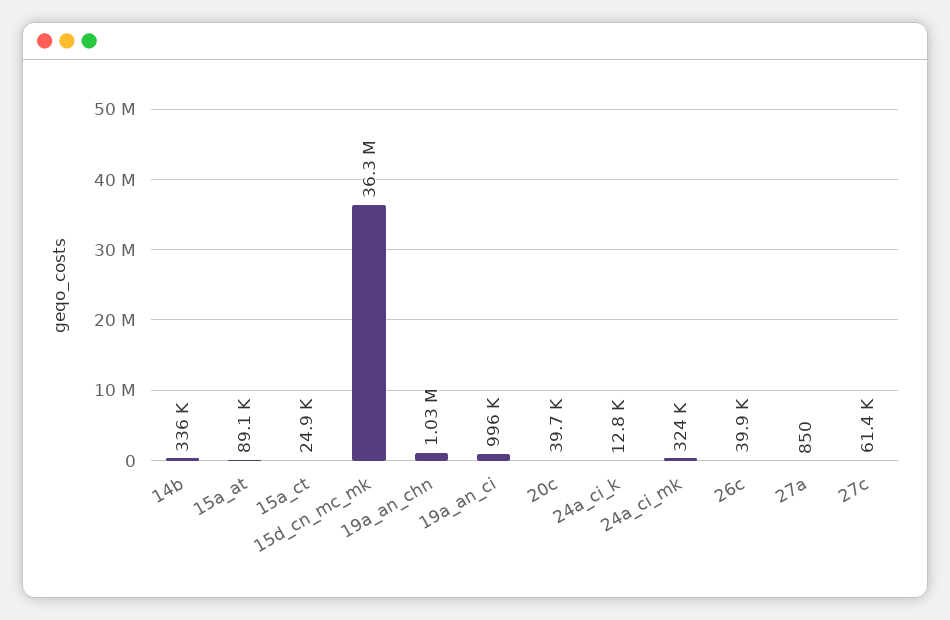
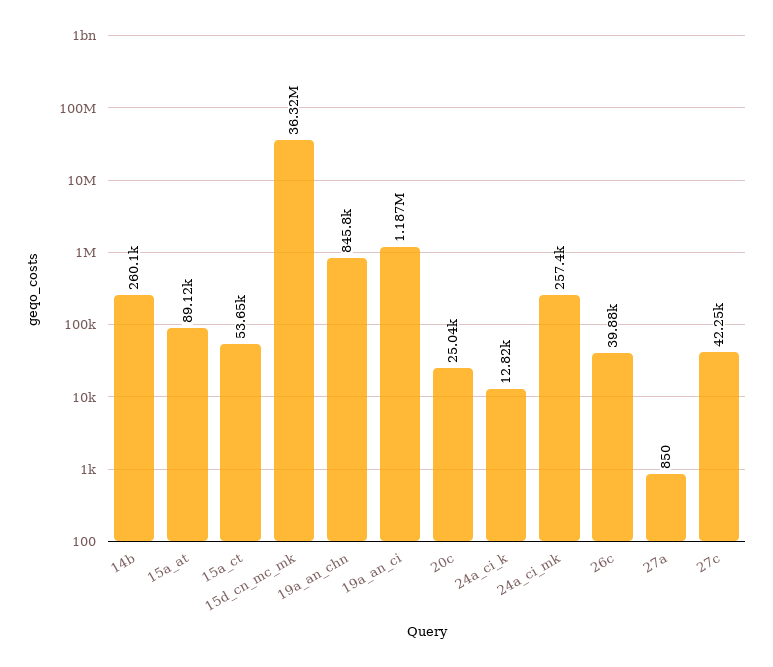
  {
-   "14b": 336000,
+   "14b": 260100,
    "15a_at": 89120,
-   "15a_ct": 24900,
+   "15a_ct": 53650,
    "15d_cn_mc_mk": 36320000,
-   "19a_an_chn": 1030000,
+   "19a_an_chn": 845800,
-   "19a_an_ci": 996000,
+   "19a_an_ci": 1187000,
-   "20c": 39700,
+   "20c": 25040,
    "24a_ci_k": 12820,
-   "24a_ci_mk": 324000,
+   "24a_ci_mk": 257400,
    "26c": 39880,
    "27a": 850,
-   "27c": 61400
+   "27c": 42250
  }

